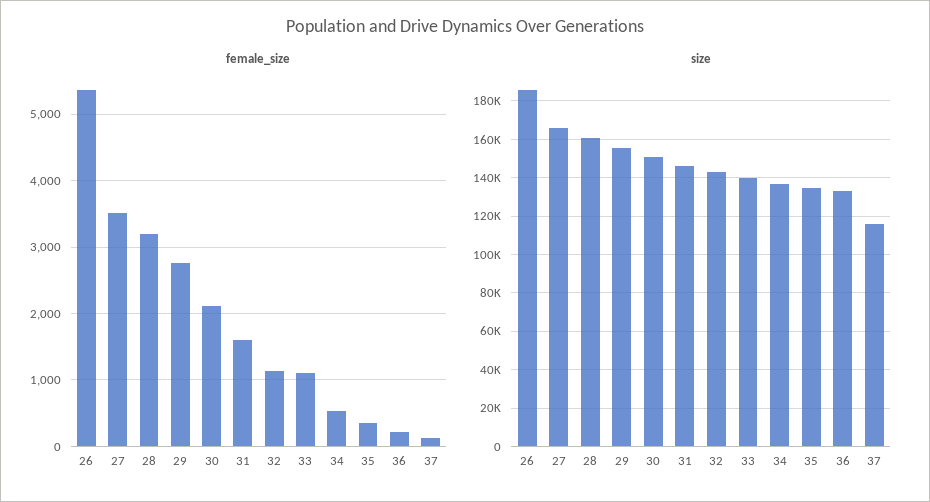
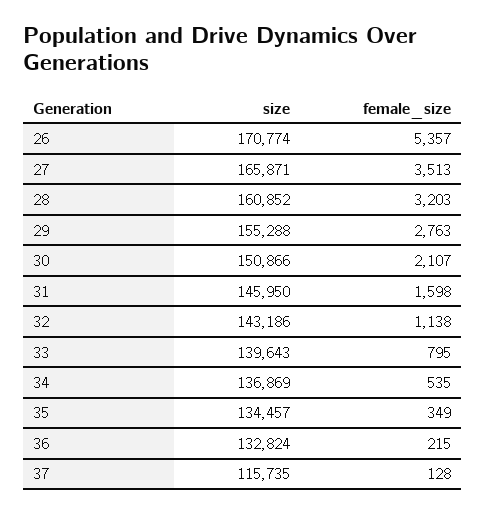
  {
    "female_size": {
      "26": 5357,
      "27": 3513,
      "28": 3203,
      "29": 2763,
      "30": 2107,
      "31": 1598,
      "32": 1138,
-     "33": 1100,
+     "33": 795,
      "34": 535,
      "35": 349,
      "36": 215,
      "37": 128
    },
    "size": {
-     "26": 185000,
+     "26": 170774,
      "27": 165871,
      "28": 160852,
      "29": 155288,
      "30": 150866,
      "31": 145950,
      "32": 143186,
      "33": 139643,
      "34": 136869,
      "35": 134457,
      "36": 132824,
      "37": 115735
    }
  }

